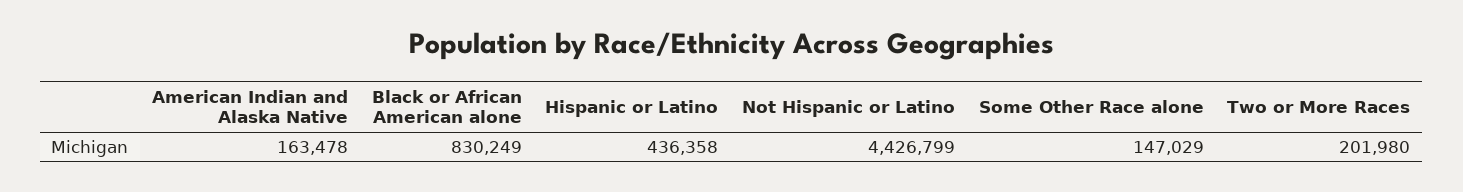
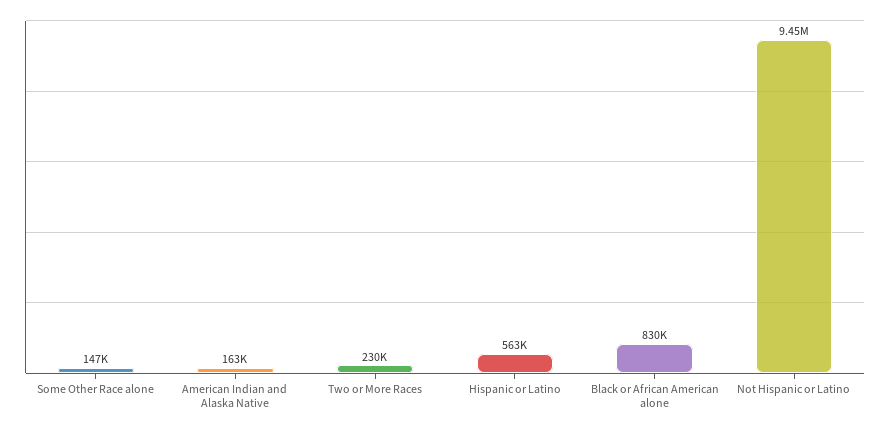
  {
    "American Indian and Alaska Native": 163478,
    "Black or African American alone": 830249,
-   "Hispanic or Latino": 436358,
+   "Hispanic or Latino": 563000,
-   "Not Hispanic or Latino": 4426799,
+   "Not Hispanic or Latino": 9450000,
    "Some Other Race alone": 147029,
-   "Two or More Races": 201980
+   "Two or More Races": 230000
  }

